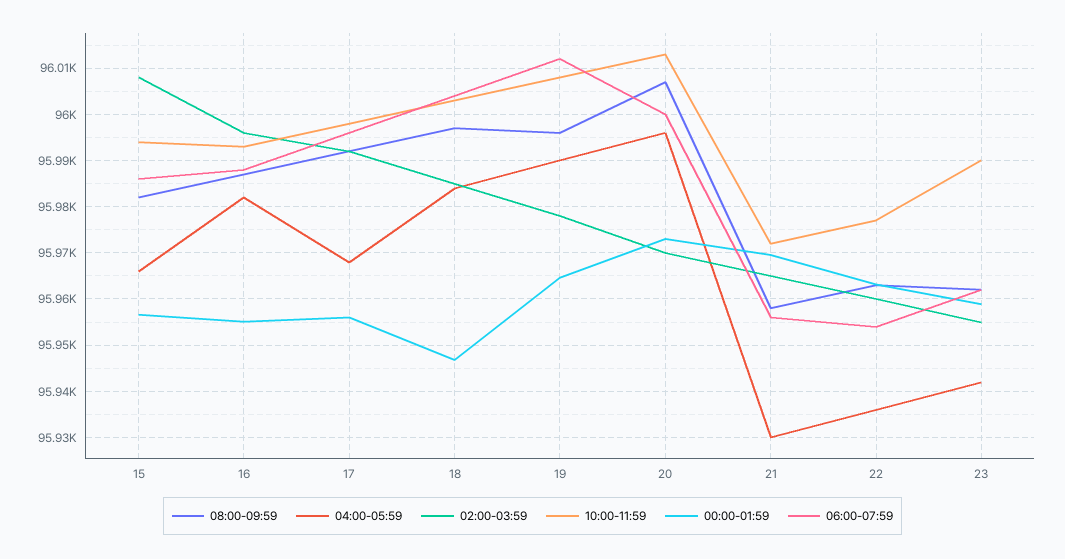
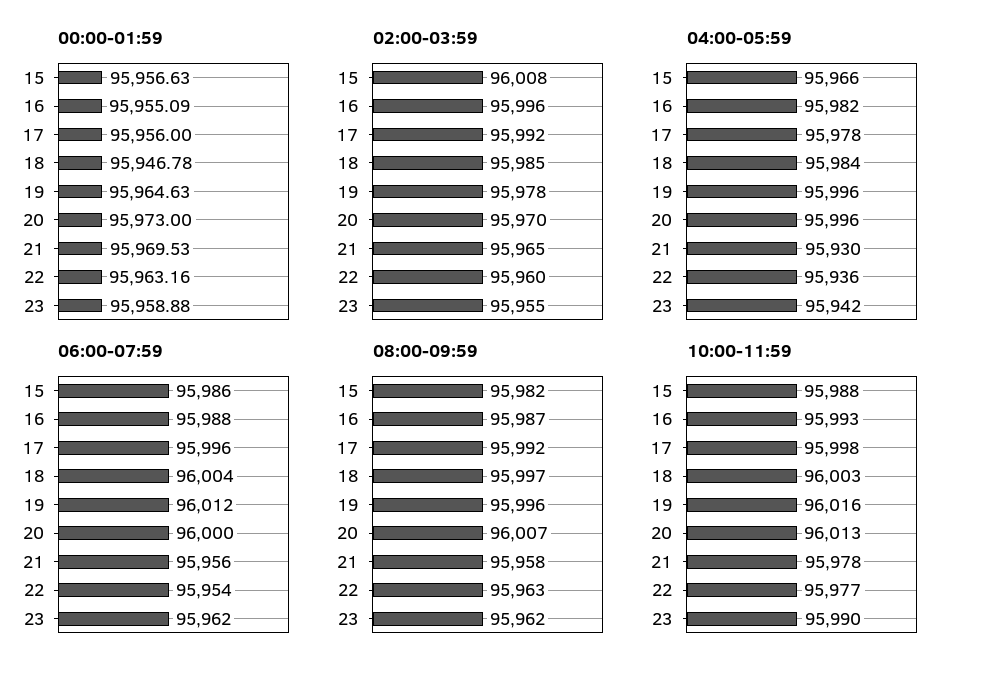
  {
    "08:00-09:59": {
      "15": 95982,
      "16": 95987,
      "17": 95992,
      "18": 95997,
      "19": 95996,
      "20": 96007,
      "21": 95958,
      "22": 95963,
      "23": 95962
    },
    "04:00-05:59": {
      "15": 95966,
      "16": 95982,
-     "17": 95968,
+     "17": 95978,
      "18": 95984,
-     "19": 95990,
+     "19": 95996,
      "20": 95996,
      "21": 95930,
      "22": 95936,
      "23": 95942
    },
    "02:00-03:59": {
      "15": 96008,
      "16": 95996,
      "17": 95992,
      "18": 95985,
      "19": 95978,
      "20": 95970,
      "21": 95965,
      "22": 95960,
      "23": 95955
    },
    "10:00-11:59": {
-     "15": 95994,
+     "15": 95988,
      "16": 95993,
      "17": 95998,
      "18": 96003,
-     "19": 96008,
+     "19": 96016,
      "20": 96013,
-     "21": 95972,
+     "21": 95978,
      "22": 95977,
      "23": 95990
    },
    "00:00-01:59": {
      "15": 95956.63,
      "16": 95955.09,
      "17": 95956,
      "18": 95946.78,
      "19": 95964.63,
      "20": 95973,
      "21": 95969.53,
      "22": 95963.16,
      "23": 95958.88
    },
    "06:00-07:59": {
      "15": 95986,
      "16": 95988,
      "17": 95996,
      "18": 96004,
      "19": 96012,
      "20": 96000,
      "21": 95956,
      "22": 95954,
      "23": 95962
    }
  }

